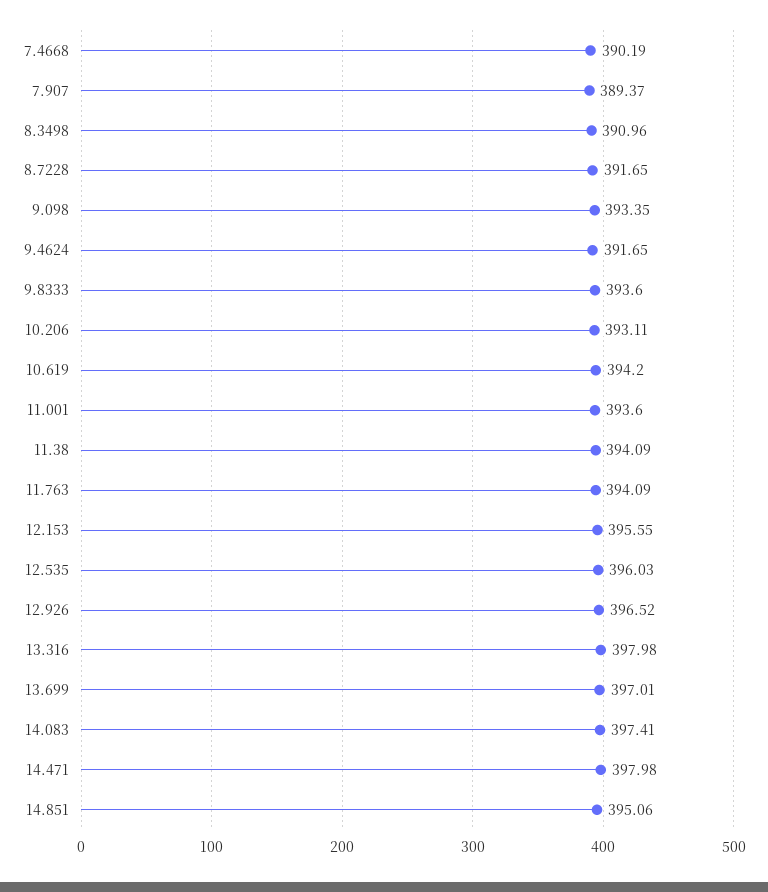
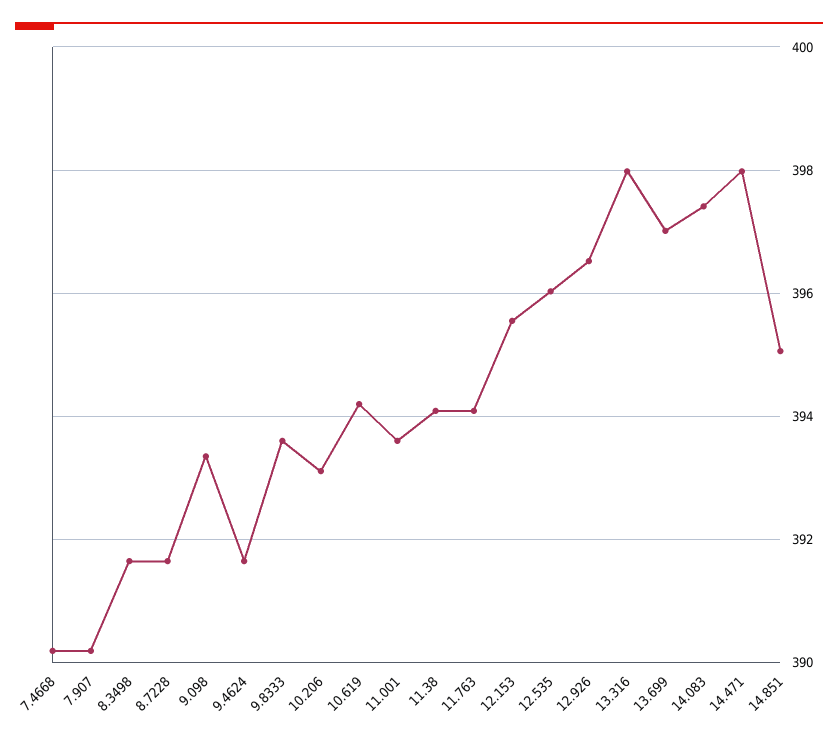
  {
    "7.4668": 390.19,
-   "7.907": 389.37,
+   "7.907": 390.2,
-   "8.3498": 390.96,
+   "8.3498": 391.6,
    "8.7228": 391.65,
    "9.098": 393.35,
    "9.4624": 391.65,
    "9.8333": 393.6,
    "10.206": 393.11,
    "10.619": 394.2,
    "11.001": 393.6,
    "11.38": 394.09,
    "11.763": 394.09,
    "12.153": 395.55,
    "12.535": 396.03,
    "12.926": 396.52,
    "13.316": 397.98,
    "13.699": 397.01,
    "14.083": 397.41,
    "14.471": 397.98,
    "14.851": 395.06
  }

